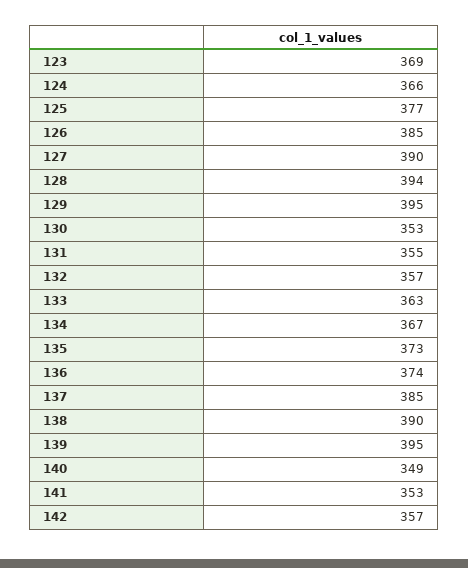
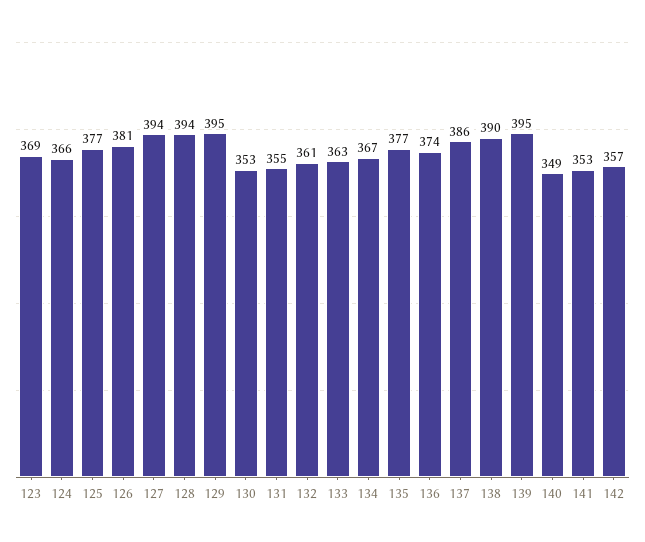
  {
    "123": 369,
    "124": 366,
    "125": 377,
-   "126": 385,
+   "126": 381,
-   "127": 390,
+   "127": 394,
    "128": 394,
    "129": 395,
    "130": 353,
    "131": 355,
-   "132": 357,
+   "132": 361,
    "133": 363,
    "134": 367,
-   "135": 373,
+   "135": 377,
    "136": 374,
-   "137": 385,
+   "137": 386,
    "138": 390,
    "139": 395,
    "140": 349,
    "141": 353,
    "142": 357
  }

